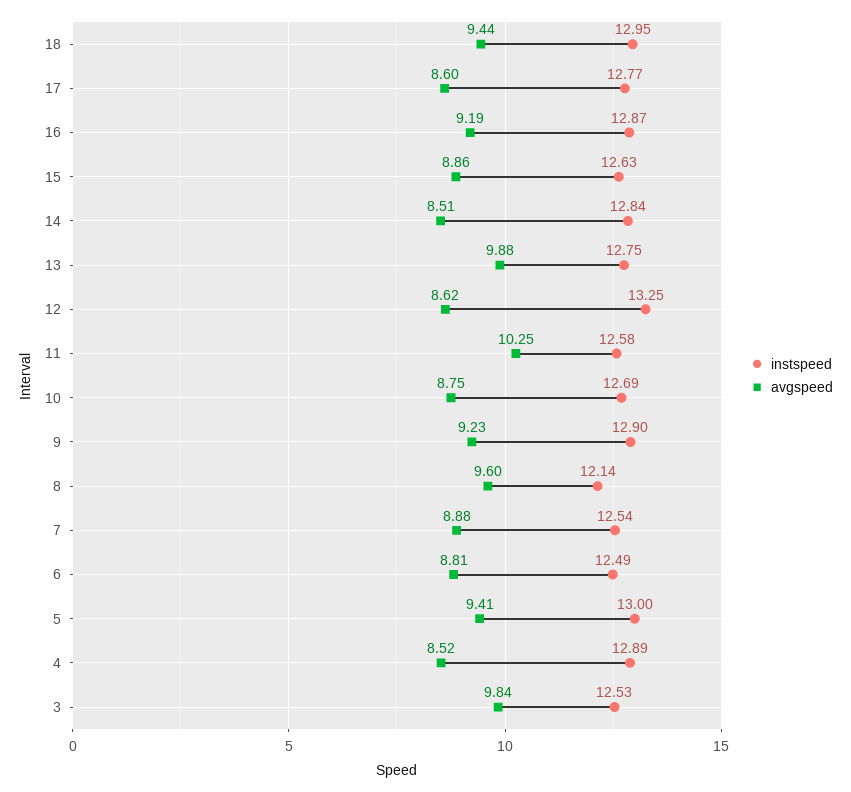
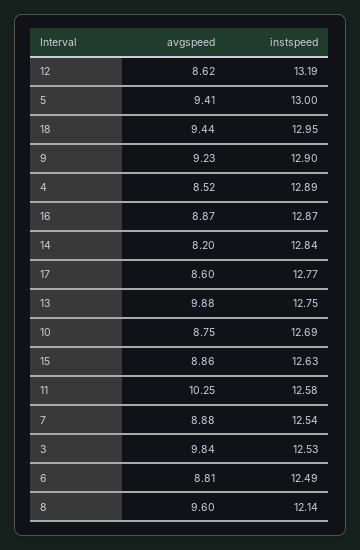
  {
    "instspeed": {
      "18": 12.95,
      "17": 12.77,
      "16": 12.87,
      "15": 12.63,
      "14": 12.84,
      "13": 12.75,
-     "12": 13.25,
+     "12": 13.19,
      "11": 12.58,
      "10": 12.69,
      "9": 12.9,
      "8": 12.14,
      "7": 12.54,
      "6": 12.49,
      "5": 13,
      "4": 12.89,
      "3": 12.53
    },
    "avgspeed": {
      "18": 9.44,
      "17": 8.6,
-     "16": 9.19,
+     "16": 8.87,
      "15": 8.86,
-     "14": 8.51,
+     "14": 8.2,
      "13": 9.88,
      "12": 8.62,
      "11": 10.25,
      "10": 8.75,
      "9": 9.23,
      "8": 9.6,
      "7": 8.88,
      "6": 8.81,
      "5": 9.41,
      "4": 8.52,
      "3": 9.84
    }
  }

